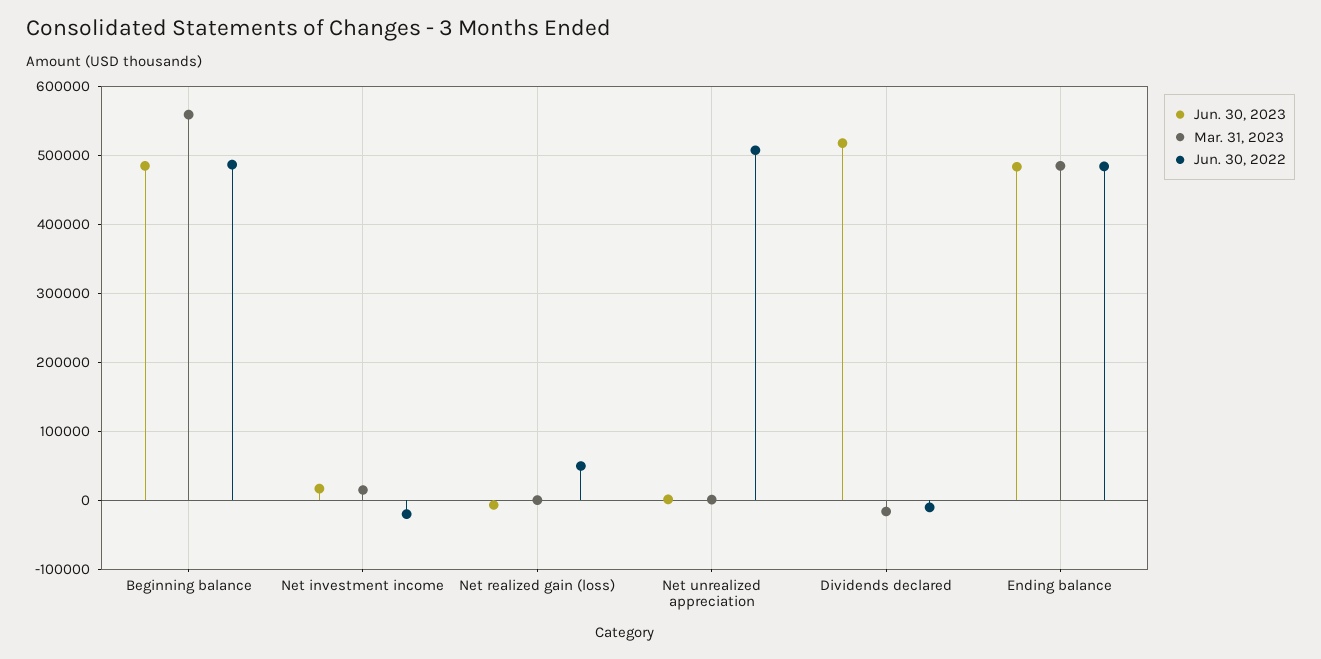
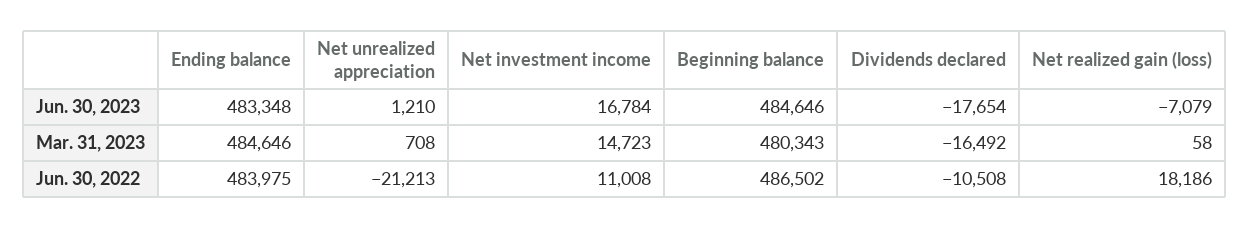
  {
    "Jun. 30, 2023": {
      "Beginning balance": 484646,
      "Net investment income": 16784,
      "Net realized gain (loss)": -7079,
      "Net unrealized appreciation": 1210,
-     "Dividends declared": 520000,
+     "Dividends declared": -17654,
      "Ending balance": 483348
    },
    "Mar. 31, 2023": {
-     "Beginning balance": 560000,
+     "Beginning balance": 480343,
      "Net investment income": 14723,
      "Net realized gain (loss)": 58,
      "Net unrealized appreciation": 708,
      "Dividends declared": -16492,
      "Ending balance": 484646
    },
    "Jun. 30, 2022": {
      "Beginning balance": 486502,
-     "Net investment income": -20000,
+     "Net investment income": 11008,
-     "Net realized gain (loss)": 50000,
+     "Net realized gain (loss)": 18186,
-     "Net unrealized appreciation": 510000,
+     "Net unrealized appreciation": -21213,
      "Dividends declared": -10508,
      "Ending balance": 483975
    }
  }

